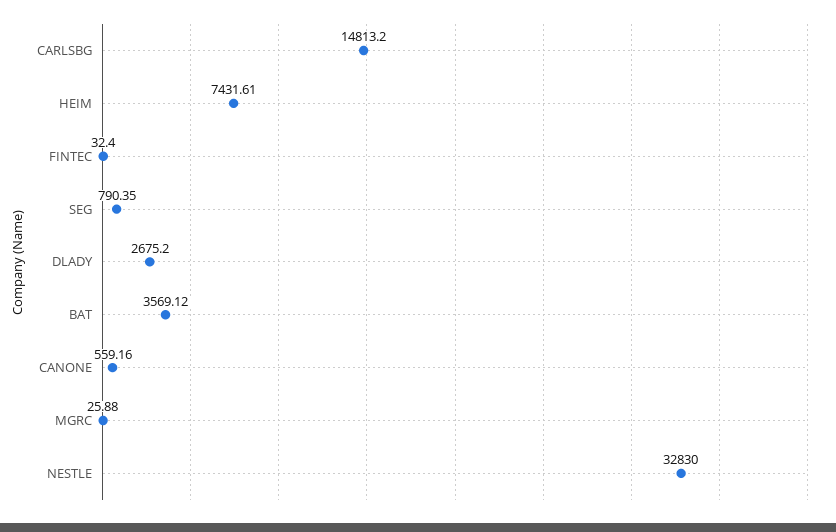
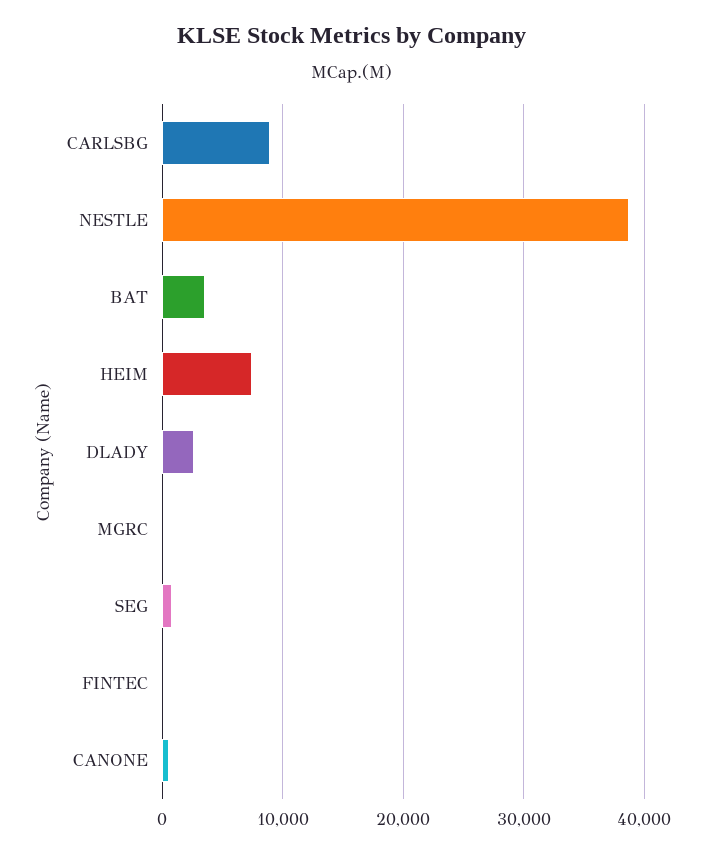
  {
-   "CARLSBG": 14813.2,
+   "CARLSBG": 9000,
    "HEIM": 7431.61,
    "FINTEC": 32.4,
    "SEG": 790.35,
    "DLADY": 2675.2,
    "BAT": 3569.12,
    "CANONE": 559.16,
    "MGRC": 25.88,
-   "NESTLE": 32830
+   "NESTLE": 39000
  }

